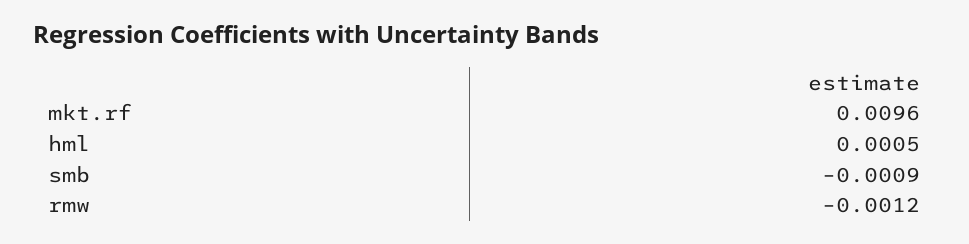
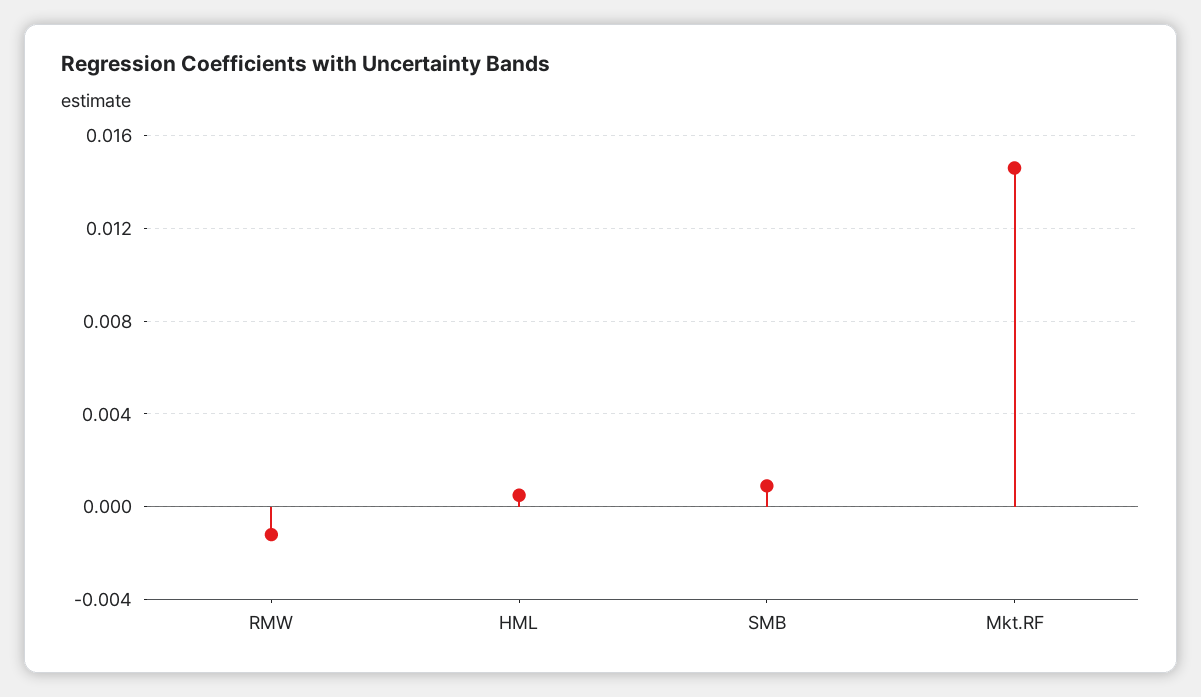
  {
-   "mkt.rf": 0.0096,
+   "mkt.rf": 0.0145,
    "hml": 0.0005,
-   "smb": -0.0009,
+   "smb": 0.001,
    "rmw": -0.0012
  }

